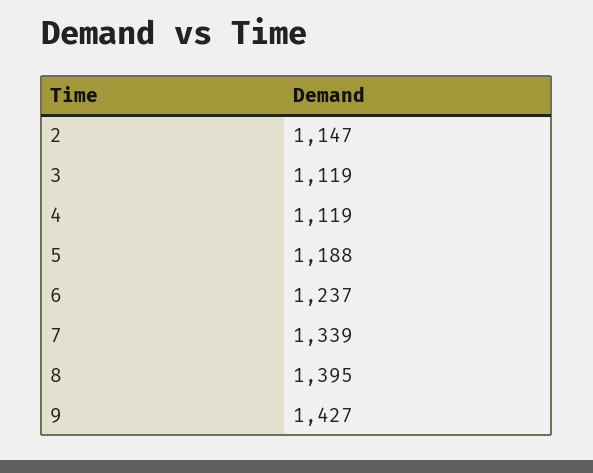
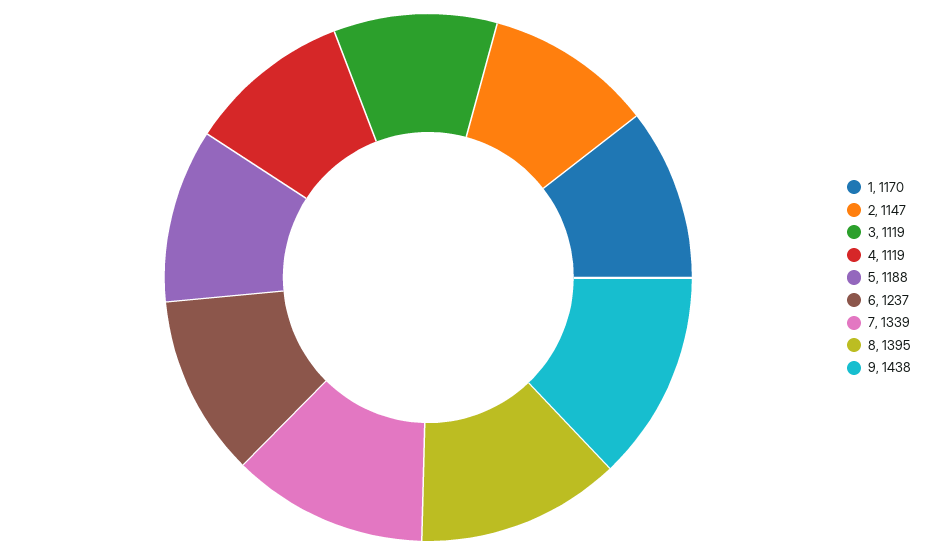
  {
    "2": 1147,
    "3": 1119,
    "4": 1119,
    "5": 1188,
    "6": 1237,
    "7": 1339,
    "8": 1395,
-   "9": 1427
+   "9": 1438,
+   "1": 1170
  }

